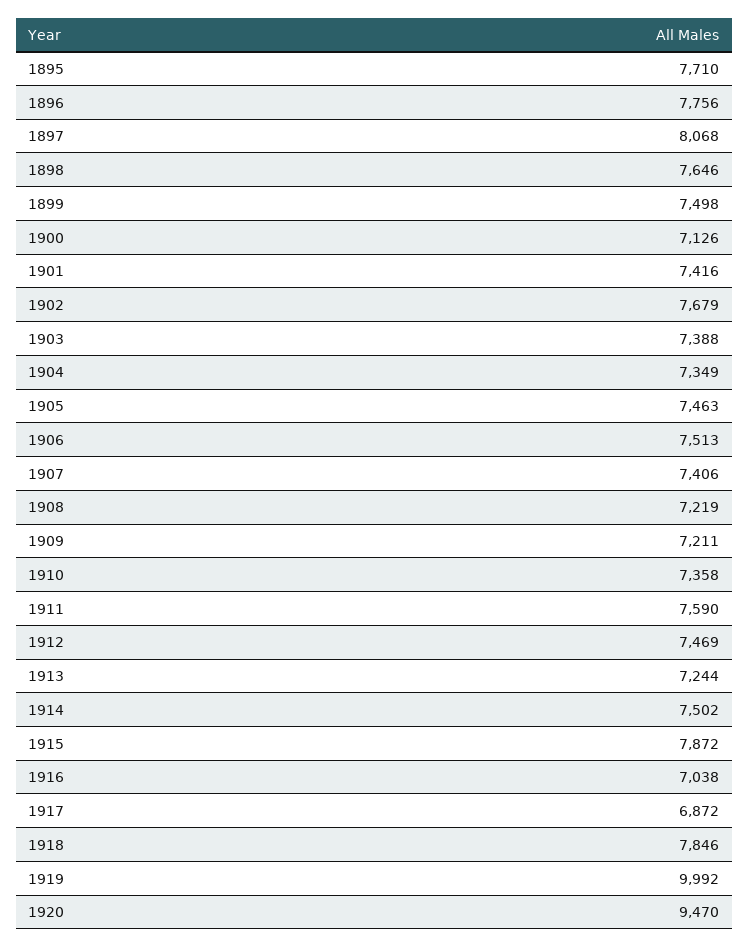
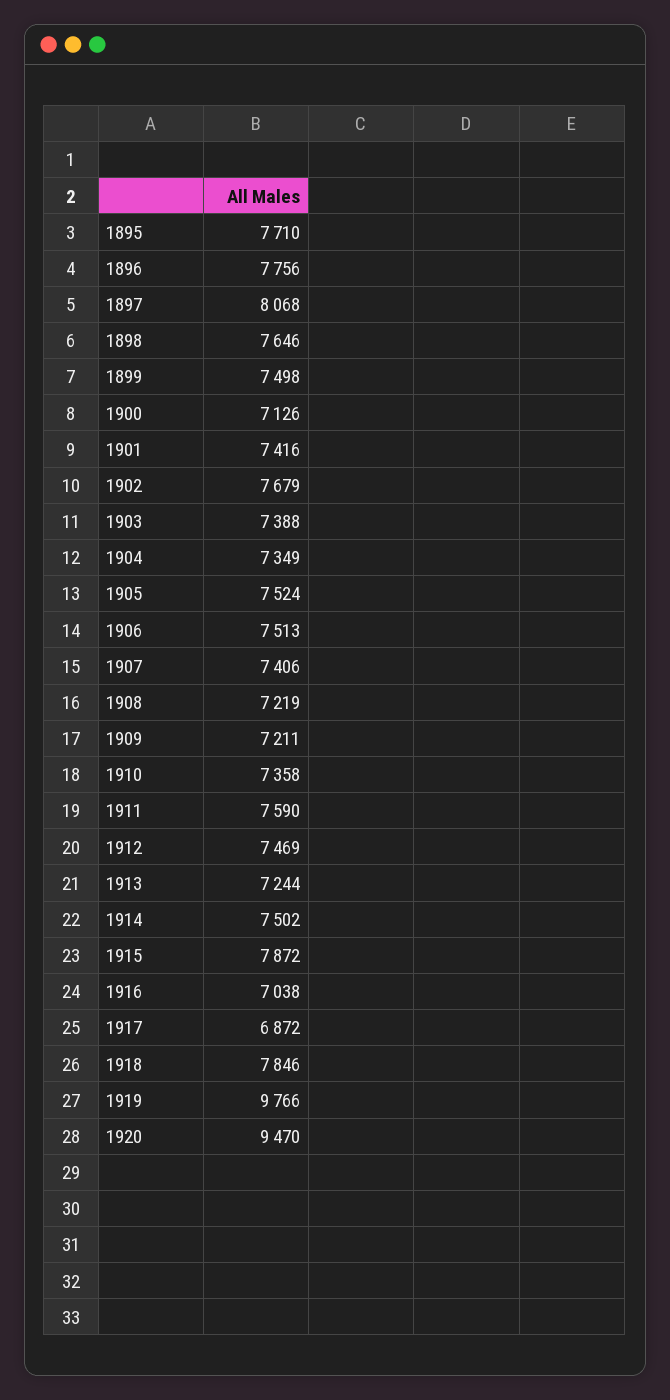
  {
    "1895": 7710,
    "1896": 7756,
    "1897": 8068,
    "1898": 7646,
    "1899": 7498,
    "1900": 7126,
    "1901": 7416,
    "1902": 7679,
    "1903": 7388,
    "1904": 7349,
-   "1905": 7463,
+   "1905": 7524,
    "1906": 7513,
    "1907": 7406,
    "1908": 7219,
    "1909": 7211,
    "1910": 7358,
    "1911": 7590,
    "1912": 7469,
    "1913": 7244,
    "1914": 7502,
    "1915": 7872,
    "1916": 7038,
    "1917": 6872,
    "1918": 7846,
-   "1919": 9992,
+   "1919": 9766,
    "1920": 9470
  }

